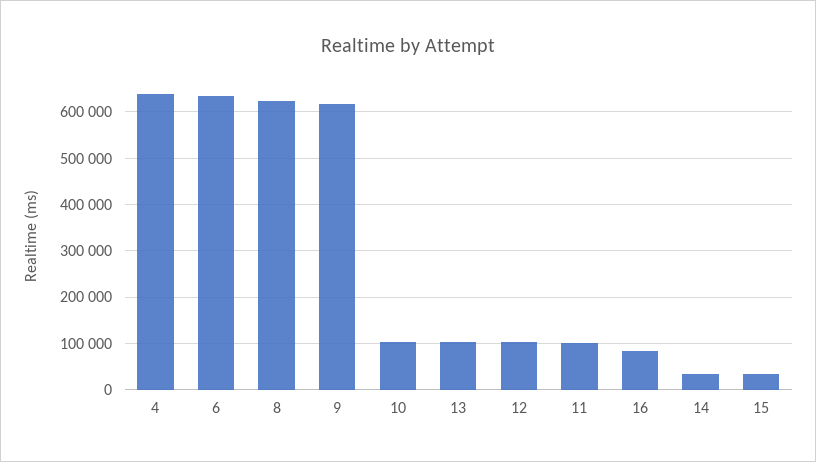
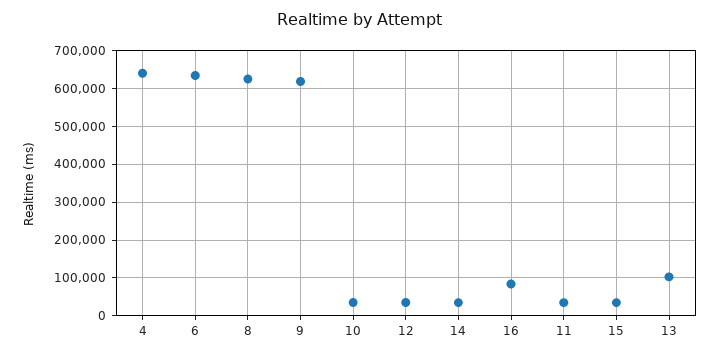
  {
    "4": 640000,
    "6": 640000,
    "8": 620000,
    "9": 620000,
-   "10": 100000,
+   "10": 40000,
    "13": 100000,
-   "12": 100000,
+   "12": 40000,
-   "11": 100000,
+   "11": 40000,
    "16": 80000,
    "14": 40000,
    "15": 40000
  }

